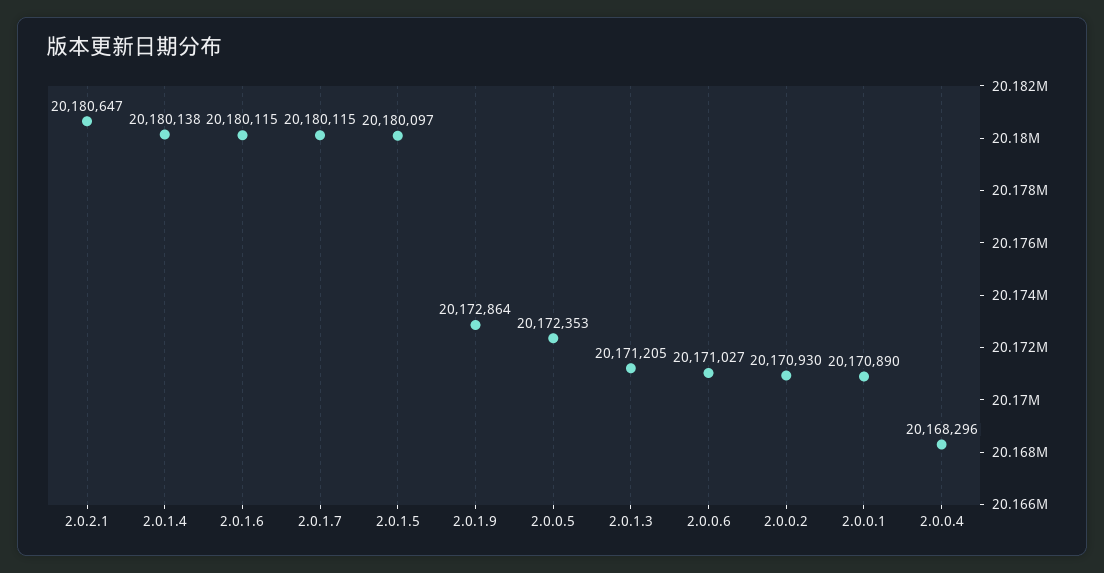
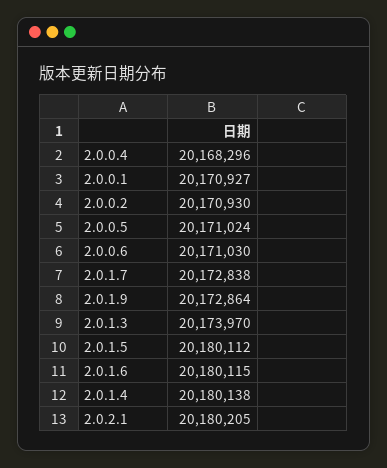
  {
-   "2.0.2.1": 20180647,
+   "2.0.2.1": 20180205,
    "2.0.1.4": 20180138,
    "2.0.1.6": 20180115,
-   "2.0.1.7": 20180115,
+   "2.0.1.7": 20172838,
-   "2.0.1.5": 20180097,
+   "2.0.1.5": 20180112,
    "2.0.1.9": 20172864,
-   "2.0.0.5": 20172353,
+   "2.0.0.5": 20171024,
-   "2.0.1.3": 20171205,
+   "2.0.1.3": 20173970,
-   "2.0.0.6": 20171027,
+   "2.0.0.6": 20171030,
    "2.0.0.2": 20170930,
-   "2.0.0.1": 20170890,
+   "2.0.0.1": 20170927,
    "2.0.0.4": 20168296
  }

